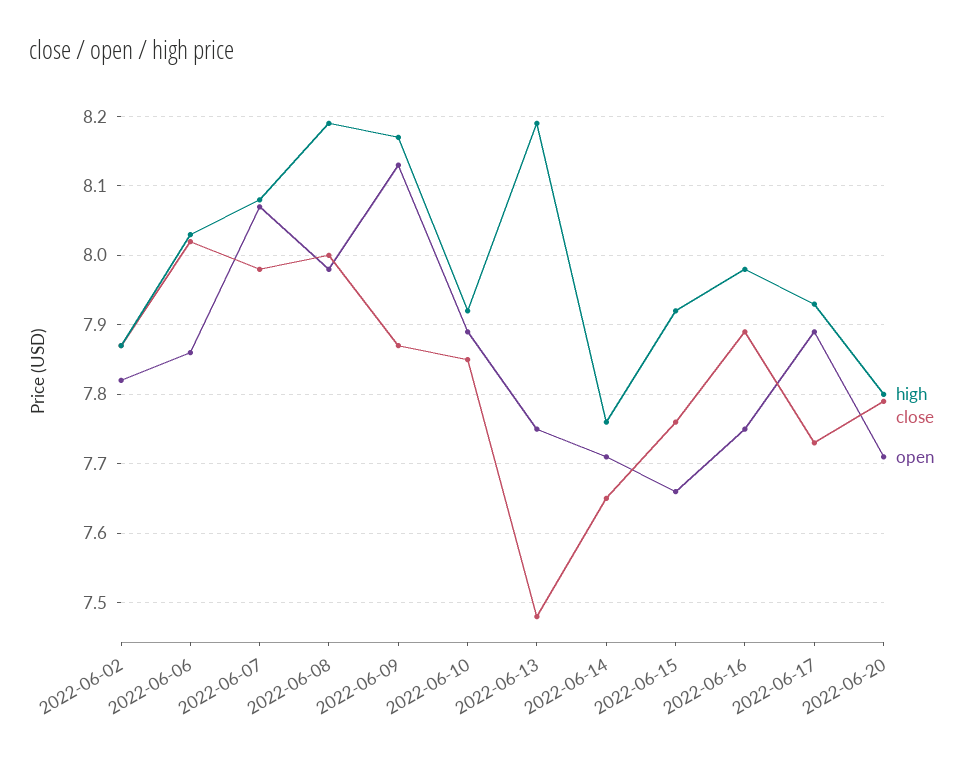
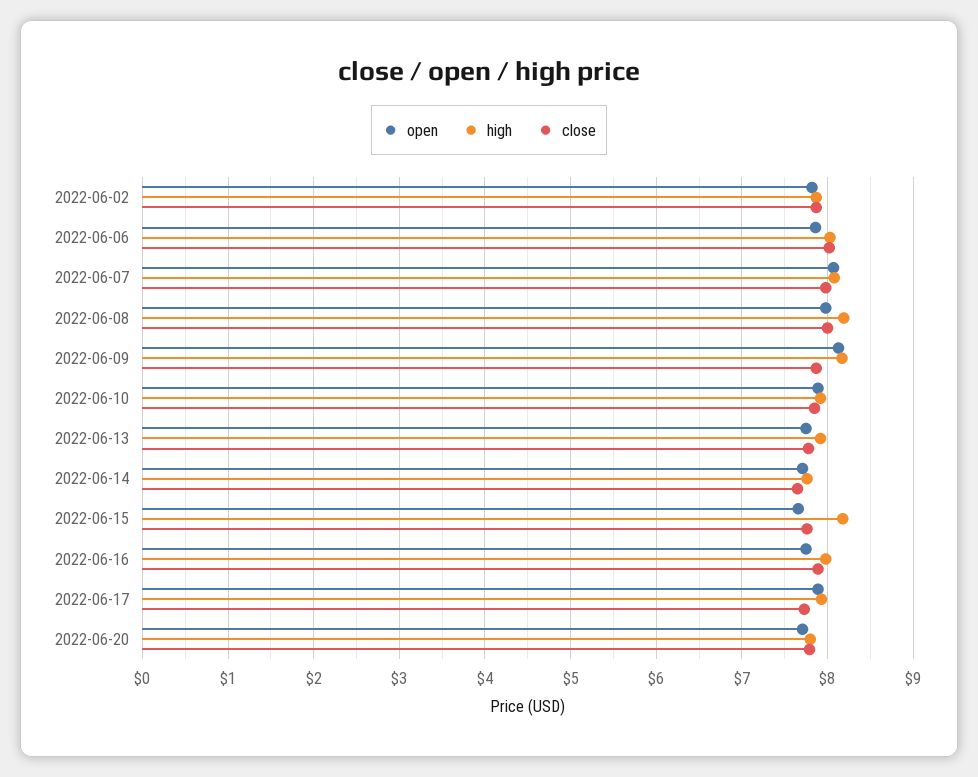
  {
    "high": {
      "2022-06-02": 7.87,
      "2022-06-06": 8.03,
      "2022-06-07": 8.08,
      "2022-06-08": 8.19,
      "2022-06-09": 8.17,
      "2022-06-10": 7.92,
-     "2022-06-13": 8.19,
+     "2022-06-13": 7.9,
      "2022-06-14": 7.76,
-     "2022-06-15": 7.92,
+     "2022-06-15": 8.2,
      "2022-06-16": 7.98,
      "2022-06-17": 7.93,
      "2022-06-20": 7.8
    },
    "close": {
      "2022-06-02": 7.87,
      "2022-06-06": 8.02,
      "2022-06-07": 7.98,
      "2022-06-08": 8,
      "2022-06-09": 7.87,
      "2022-06-10": 7.85,
-     "2022-06-13": 7.48,
+     "2022-06-13": 7.8,
      "2022-06-14": 7.65,
      "2022-06-15": 7.76,
      "2022-06-16": 7.89,
      "2022-06-17": 7.73,
      "2022-06-20": 7.79
    },
    "open": {
      "2022-06-02": 7.82,
      "2022-06-06": 7.86,
      "2022-06-07": 8.07,
      "2022-06-08": 7.98,
      "2022-06-09": 8.13,
      "2022-06-10": 7.89,
      "2022-06-13": 7.75,
      "2022-06-14": 7.71,
      "2022-06-15": 7.66,
      "2022-06-16": 7.75,
      "2022-06-17": 7.89,
      "2022-06-20": 7.71
    }
  }

